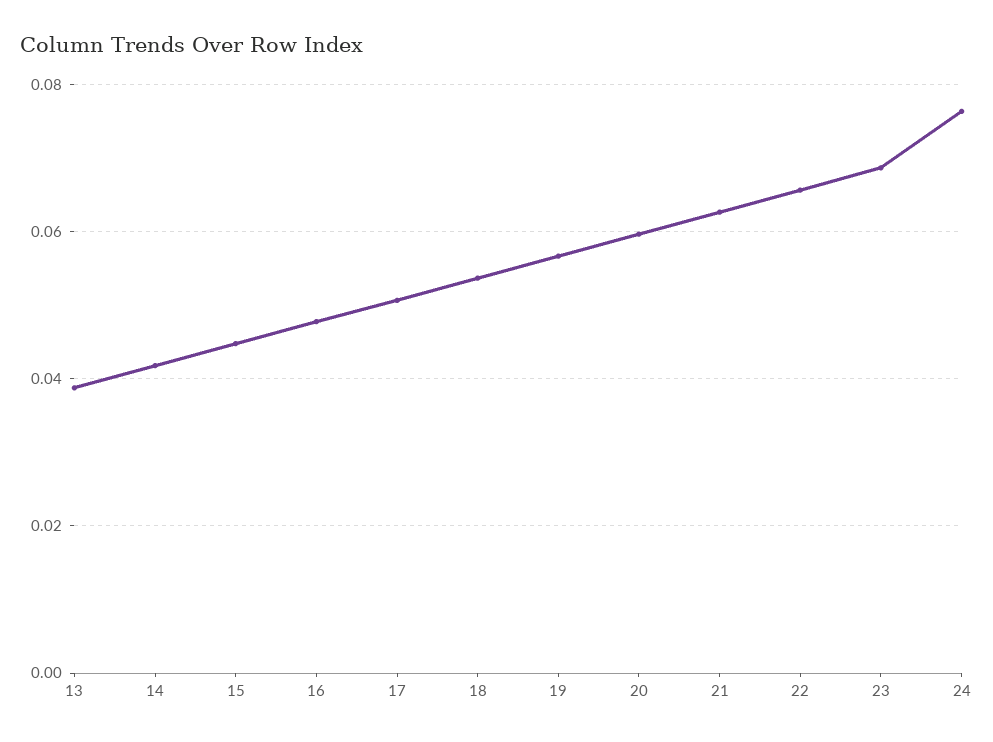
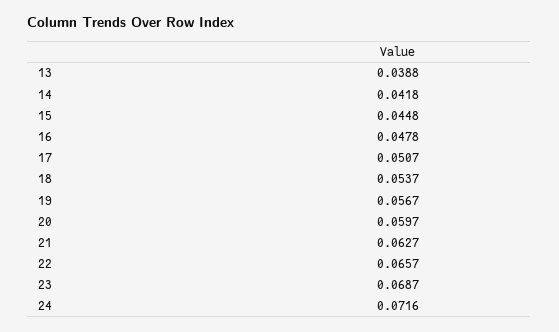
  {
    "13": 0.0388,
    "14": 0.0418,
    "15": 0.0448,
    "16": 0.0478,
    "17": 0.0507,
    "18": 0.0537,
    "19": 0.0567,
    "20": 0.0597,
    "21": 0.0627,
    "22": 0.0657,
    "23": 0.0687,
-   "24": 0.076
+   "24": 0.0716
  }

